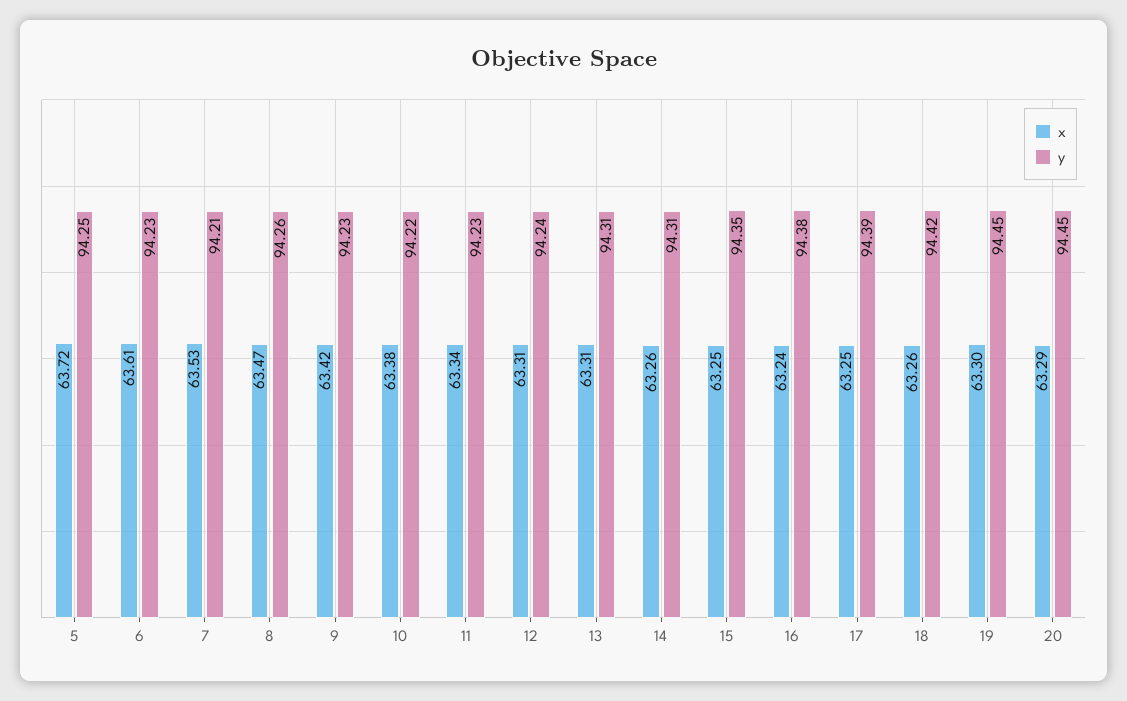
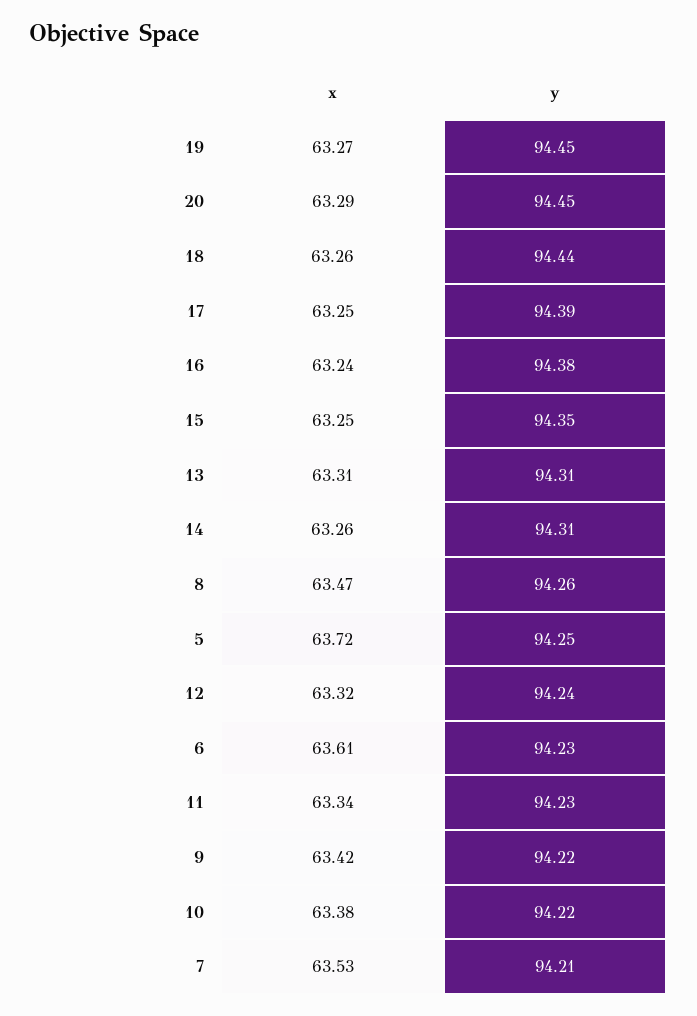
  {
    "x": {
      "5": 63.72,
      "6": 63.61,
      "7": 63.53,
      "8": 63.47,
      "9": 63.42,
      "10": 63.38,
      "11": 63.34,
-     "12": 63.31,
+     "12": 63.32,
      "13": 63.31,
      "14": 63.26,
      "15": 63.25,
      "16": 63.24,
      "17": 63.25,
      "18": 63.26,
-     "19": 63.3,
+     "19": 63.27,
      "20": 63.29
    },
    "y": {
      "5": 94.25,
      "6": 94.23,
      "7": 94.21,
      "8": 94.26,
-     "9": 94.23,
+     "9": 94.22,
      "10": 94.22,
      "11": 94.23,
      "12": 94.24,
      "13": 94.31,
      "14": 94.31,
      "15": 94.35,
      "16": 94.38,
      "17": 94.39,
-     "18": 94.42,
+     "18": 94.44,
      "19": 94.45,
      "20": 94.45
    }
  }

